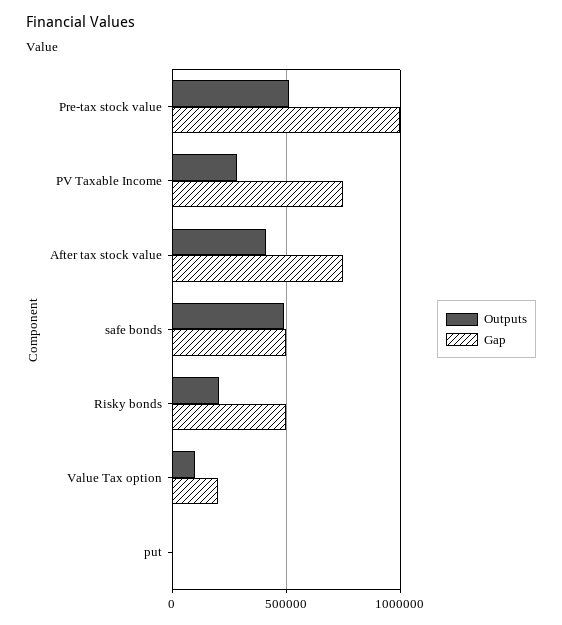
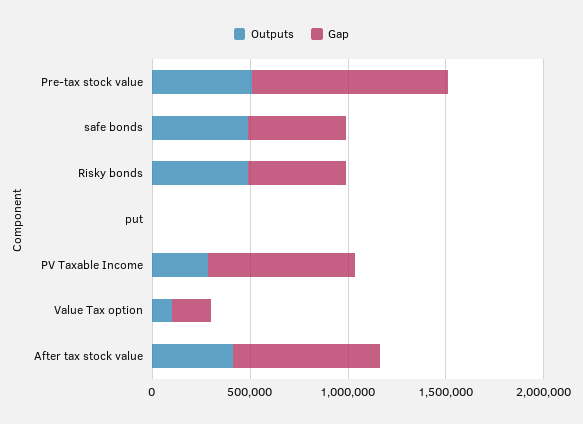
  {
    "Outputs": {
      "Pre-tax stock value": 500000,
      "PV Taxable Income": 300000,
      "After tax stock value": 400000,
      "safe bonds": 500000,
-     "Risky bonds": 200000,
+     "Risky bonds": 500000,
      "Value Tax option": 100000,
      "put": 0
    },
    "Gap": {
      "Pre-tax stock value": 1000000,
      "PV Taxable Income": 750000,
      "After tax stock value": 750000,
      "safe bonds": 500000,
      "Risky bonds": 500000,
      "Value Tax option": 200000,
      "put": 0
    }
  }

